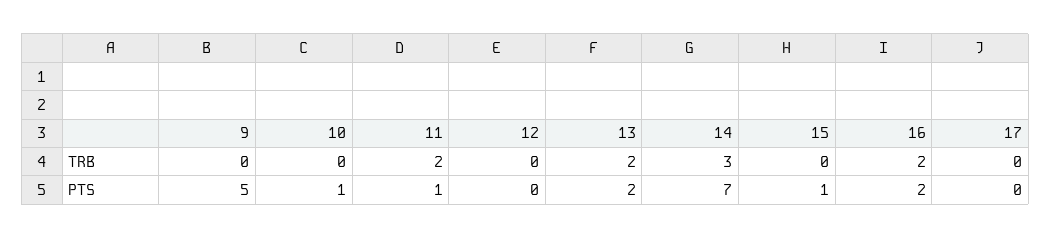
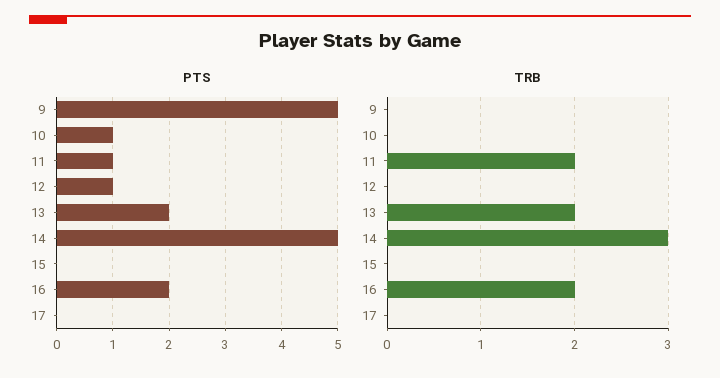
  {
    "TRB": {
      "9": 0,
      "10": 0,
      "11": 2,
      "12": 0,
      "13": 2,
      "14": 3,
      "15": 0,
      "16": 2,
      "17": 0
    },
    "PTS": {
      "9": 5,
      "10": 1,
      "11": 1,
-     "12": 0,
+     "12": 1,
      "13": 2,
-     "14": 7,
+     "14": 5,
-     "15": 1,
+     "15": 0,
      "16": 2,
      "17": 0
    }
  }

